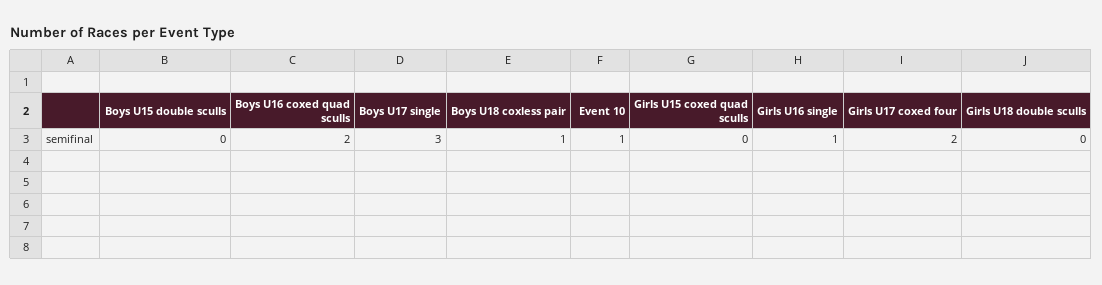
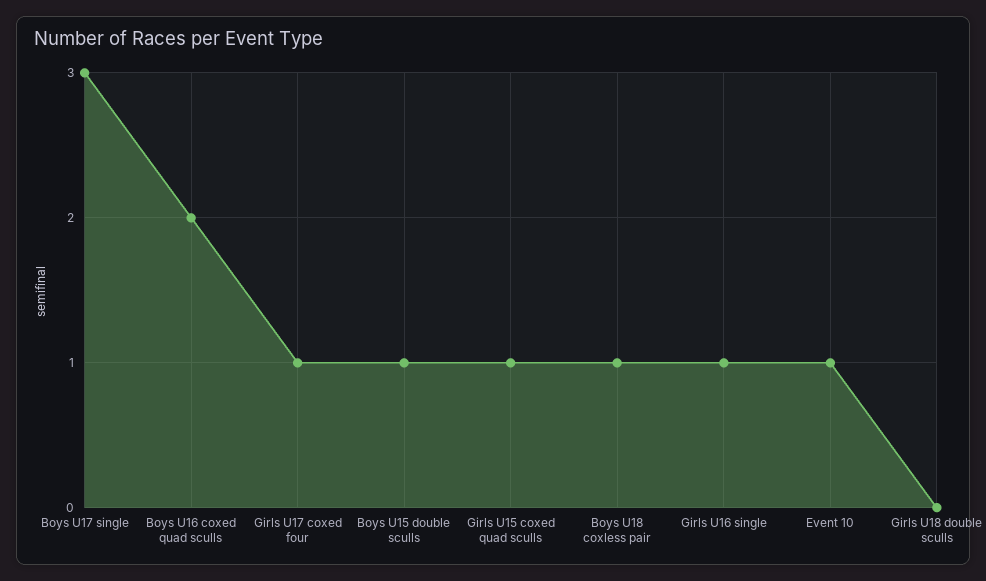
  {
-   "Boys U15 double sculls": 0,
+   "Boys U15 double sculls": 1,
    "Boys U16 coxed quad sculls": 2,
    "Boys U17 single": 3,
    "Boys U18 coxless pair": 1,
    "Event 10": 1,
-   "Girls U15 coxed quad sculls": 0,
+   "Girls U15 coxed quad sculls": 1,
    "Girls U16 single": 1,
-   "Girls U17 coxed four": 2,
+   "Girls U17 coxed four": 1,
    "Girls U18 double sculls": 0
  }

